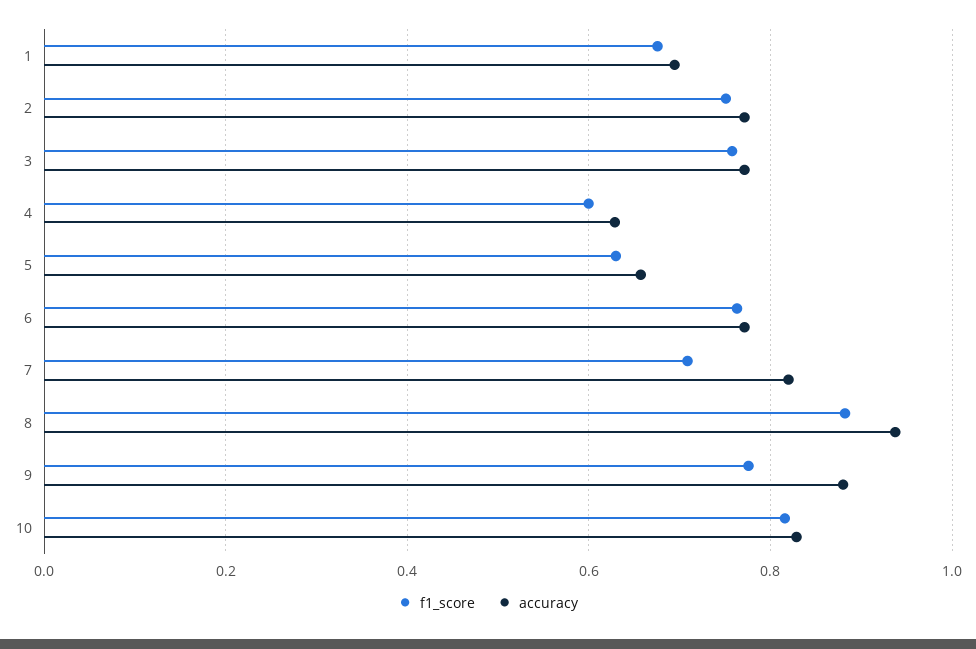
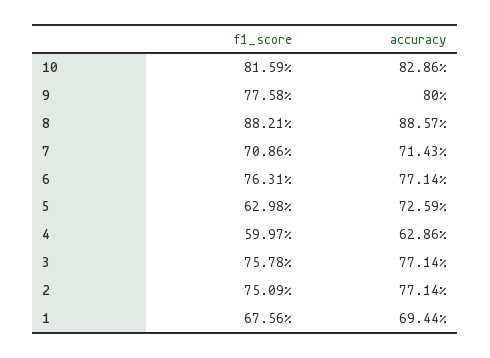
  {
    "f1_score": {
      "1": 0.6756,
      "2": 0.7509,
      "3": 0.7578,
      "4": 0.5997,
      "5": 0.6298,
      "6": 0.7631,
      "7": 0.7086,
      "8": 0.8821,
      "9": 0.7758,
      "10": 0.8159
    },
    "accuracy": {
      "1": 0.6944,
      "2": 0.7714,
      "3": 0.7714,
      "4": 0.6286,
-     "5": 0.66,
+     "5": 0.7259,
      "6": 0.7714,
-     "7": 0.82,
+     "7": 0.7143,
-     "8": 0.94,
+     "8": 0.8857,
-     "9": 0.88,
+     "9": 0.8,
      "10": 0.8286
    }
  }

